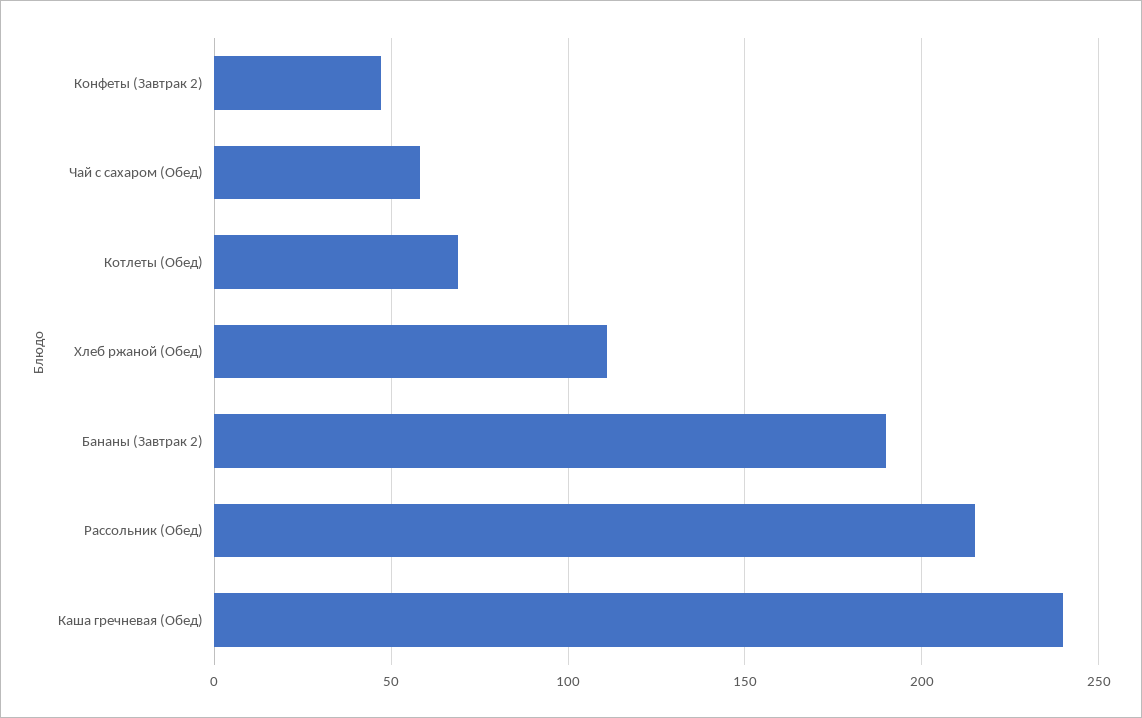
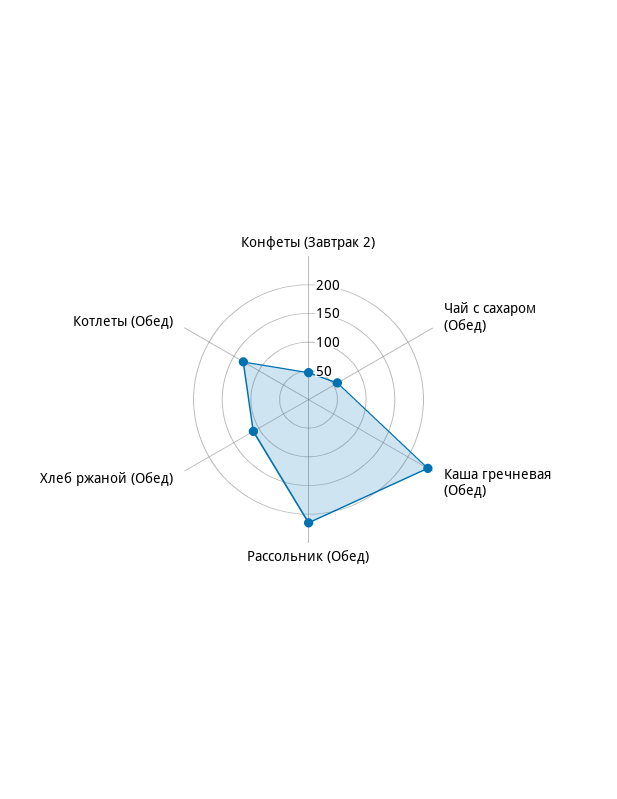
  {
    "Конфеты (Завтрак 2)": 45,
    "Чай с сахаром (Обед)": 60,
-   "Котлеты (Обед)": 70,
+   "Котлеты (Обед)": 125,
    "Хлеб ржаной (Обед)": 110,
-   "Бананы (Завтрак 2)": 190,
    "Рассольник (Обед)": 215,
    "Каша гречневая (Обед)": 240
  }

